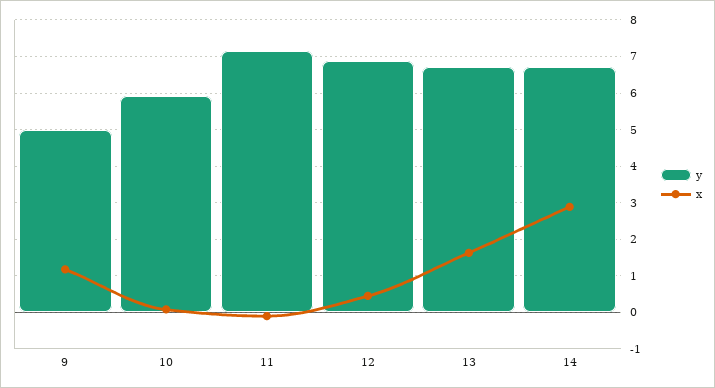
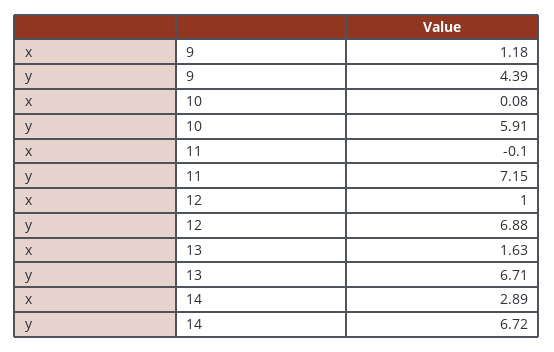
  {
    "y": {
-     "9": 5,
+     "9": 4.39,
      "10": 5.91,
      "11": 7.15,
      "12": 6.88,
      "13": 6.71,
      "14": 6.72
    },
    "x": {
      "9": 1.18,
      "10": 0.08,
      "11": -0.1,
-     "12": 0.4,
+     "12": 1,
      "13": 1.63,
      "14": 2.89
    }
  }

